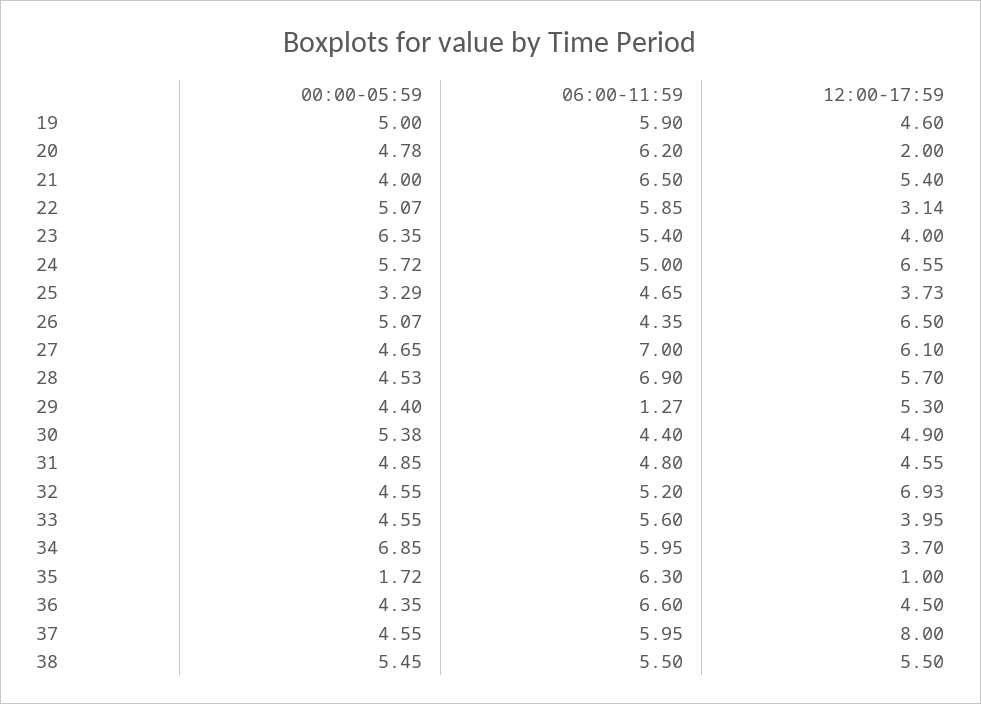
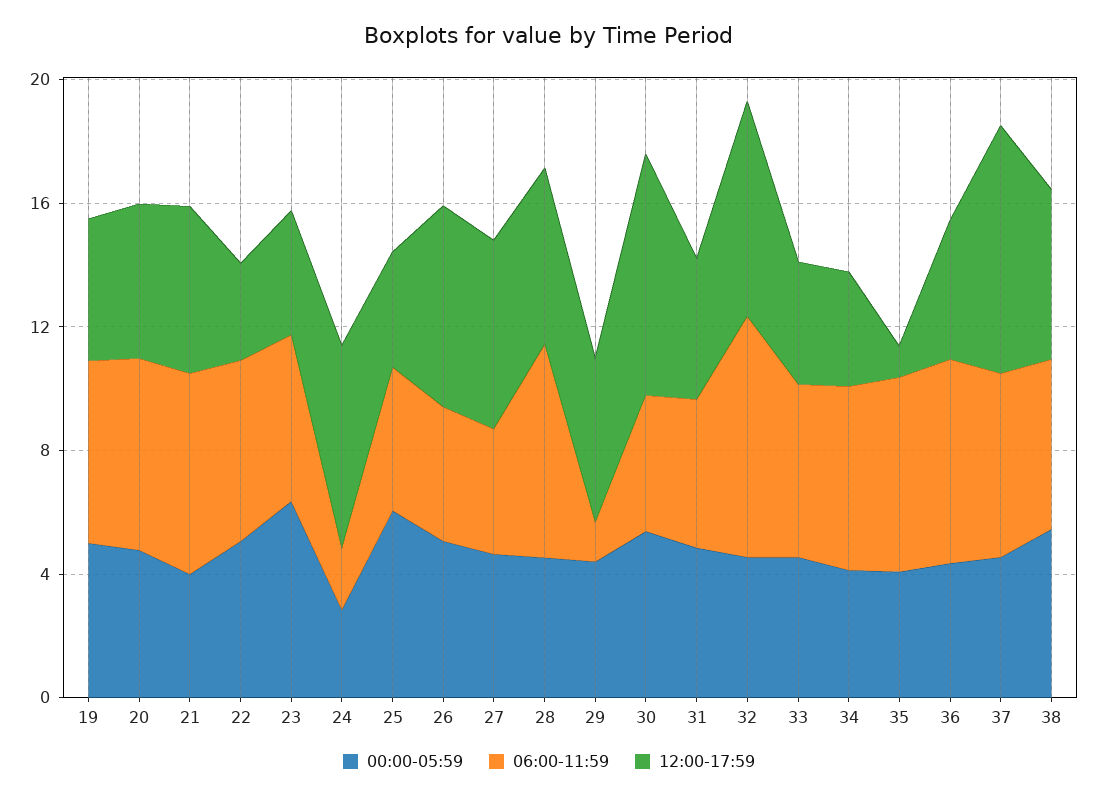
  {
    "00:00-05:59": {
      "19": 5,
      "20": 4.78,
      "21": 4,
      "22": 5.07,
      "23": 6.35,
-     "24": 5.72,
+     "24": 3,
-     "25": 3.29,
+     "25": 6,
      "26": 5.07,
      "27": 4.65,
      "28": 4.53,
      "29": 4.4,
      "30": 5.38,
      "31": 4.85,
      "32": 4.55,
      "33": 4.55,
-     "34": 6.85,
+     "34": 4,
-     "35": 1.72,
+     "35": 4,
      "36": 4.35,
      "37": 4.55,
      "38": 5.45
    },
    "06:00-11:59": {
      "19": 5.9,
      "20": 6.2,
      "21": 6.5,
      "22": 5.85,
      "23": 5.4,
-     "24": 5,
+     "24": 2,
      "25": 4.65,
      "26": 4.35,
-     "27": 7,
+     "27": 4,
      "28": 6.9,
      "29": 1.27,
      "30": 4.4,
      "31": 4.8,
-     "32": 5.2,
+     "32": 8,
      "33": 5.6,
      "34": 5.95,
      "35": 6.3,
      "36": 6.6,
      "37": 5.95,
      "38": 5.5
    },
    "12:00-17:59": {
      "19": 4.6,
-     "20": 2,
+     "20": 5,
      "21": 5.4,
      "22": 3.14,
      "23": 4,
      "24": 6.55,
      "25": 3.73,
      "26": 6.5,
      "27": 6.1,
      "28": 5.7,
      "29": 5.3,
-     "30": 4.9,
+     "30": 8,
      "31": 4.55,
      "32": 6.93,
      "33": 3.95,
      "34": 3.7,
      "35": 1,
      "36": 4.5,
      "37": 8,
      "38": 5.5
    }
  }

